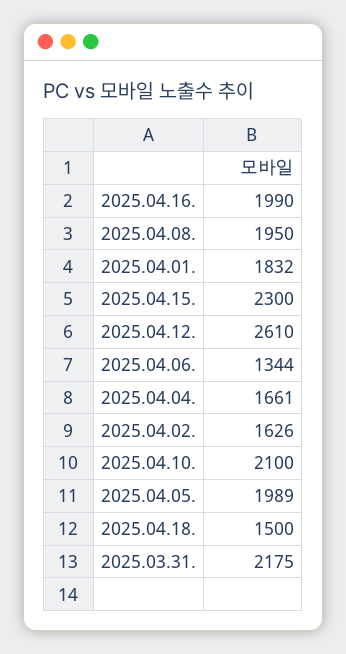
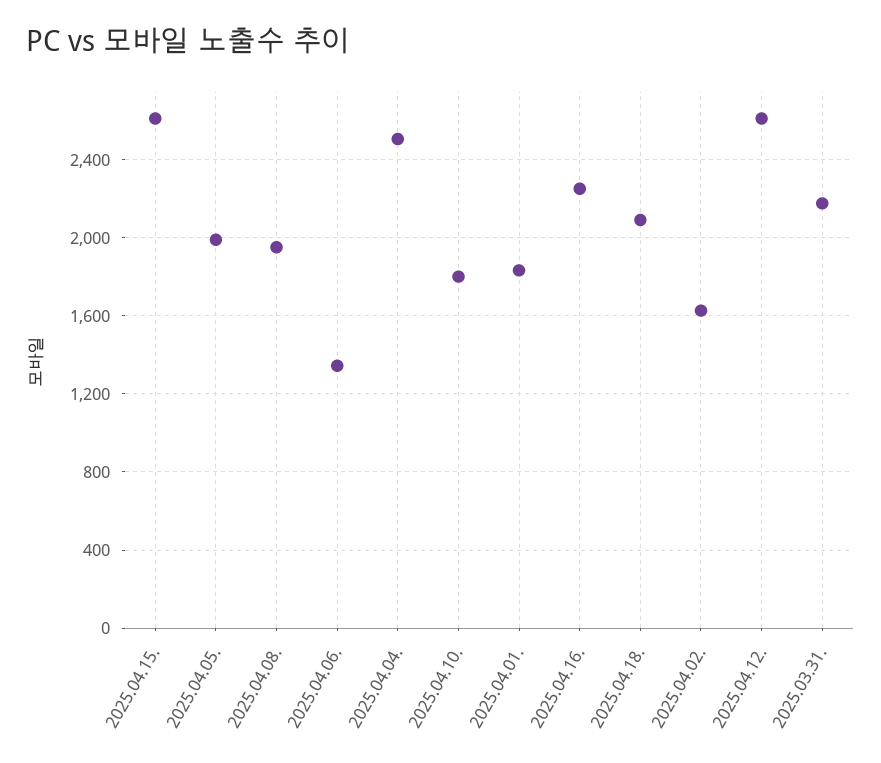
  {
-   "2025.04.16.": 1990,
+   "2025.04.16.": 2250,
    "2025.04.08.": 1950,
    "2025.04.01.": 1832,
-   "2025.04.15.": 2300,
+   "2025.04.15.": 2600,
    "2025.04.12.": 2610,
    "2025.04.06.": 1344,
-   "2025.04.04.": 1661,
+   "2025.04.04.": 2500,
    "2025.04.02.": 1626,
-   "2025.04.10.": 2100,
+   "2025.04.10.": 1800,
    "2025.04.05.": 1989,
-   "2025.04.18.": 1500,
+   "2025.04.18.": 2100,
    "2025.03.31.": 2175
  }

